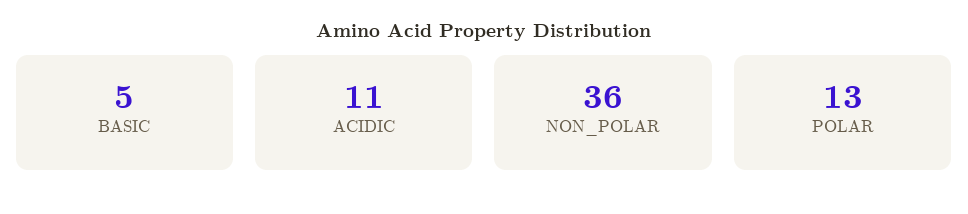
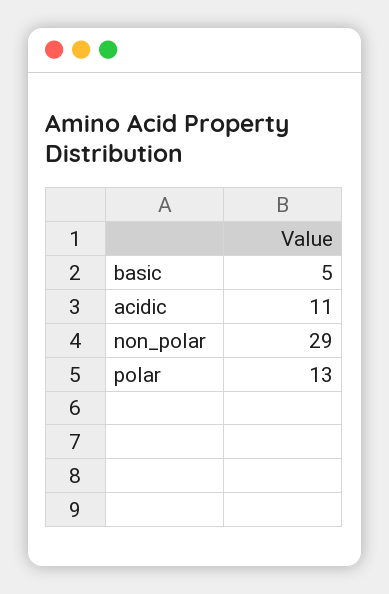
  {
    "BASIC": 5,
    "ACIDIC": 11,
-   "NON_POLAR": 36,
+   "NON_POLAR": 29,
    "POLAR": 13
  }

